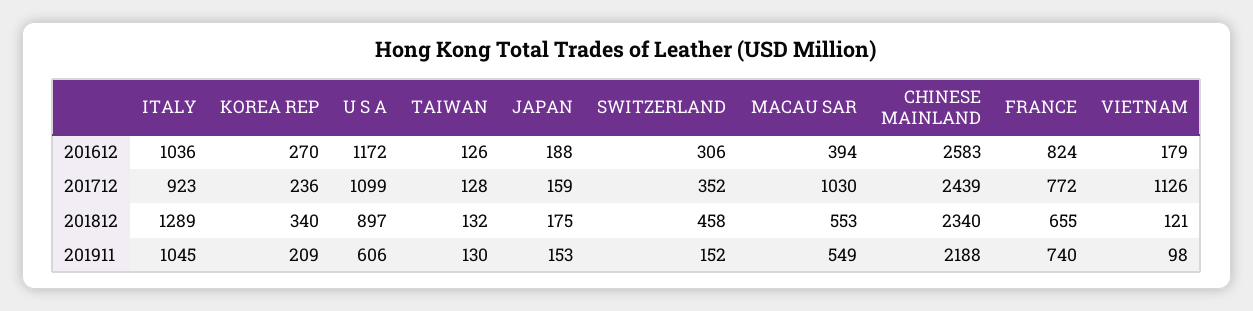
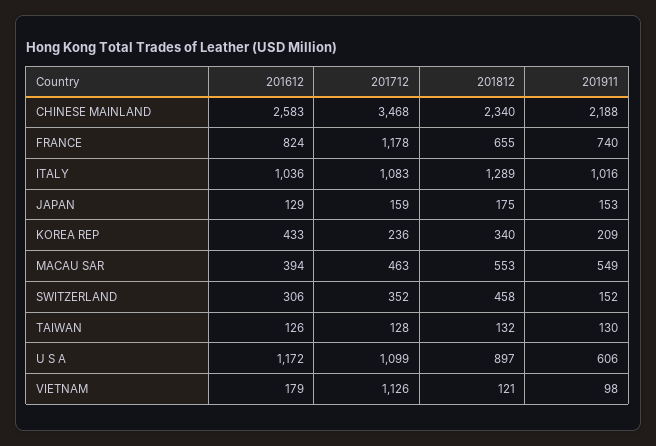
  {
    "ITALY": {
      "201612": 1036,
-     "201712": 923,
+     "201712": 1083,
      "201812": 1289,
-     "201911": 1045
+     "201911": 1016
    },
    "KOREA REP": {
-     "201612": 270,
+     "201612": 433,
      "201712": 236,
      "201812": 340,
      "201911": 209
    },
    "U S A": {
      "201612": 1172,
      "201712": 1099,
      "201812": 897,
      "201911": 606
    },
    "TAIWAN": {
      "201612": 126,
      "201712": 128,
      "201812": 132,
      "201911": 130
    },
    "JAPAN": {
-     "201612": 188,
+     "201612": 129,
      "201712": 159,
      "201812": 175,
      "201911": 153
    },
    "SWITZERLAND": {
      "201612": 306,
      "201712": 352,
      "201812": 458,
      "201911": 152
    },
    "MACAU SAR": {
      "201612": 394,
-     "201712": 1030,
+     "201712": 463,
      "201812": 553,
      "201911": 549
    },
    "CHINESE MAINLAND": {
      "201612": 2583,
-     "201712": 2439,
+     "201712": 3468,
      "201812": 2340,
      "201911": 2188
    },
    "FRANCE": {
      "201612": 824,
-     "201712": 772,
+     "201712": 1178,
      "201812": 655,
      "201911": 740
    },
    "VIETNAM": {
      "201612": 179,
      "201712": 1126,
      "201812": 121,
      "201911": 98
    }
  }

